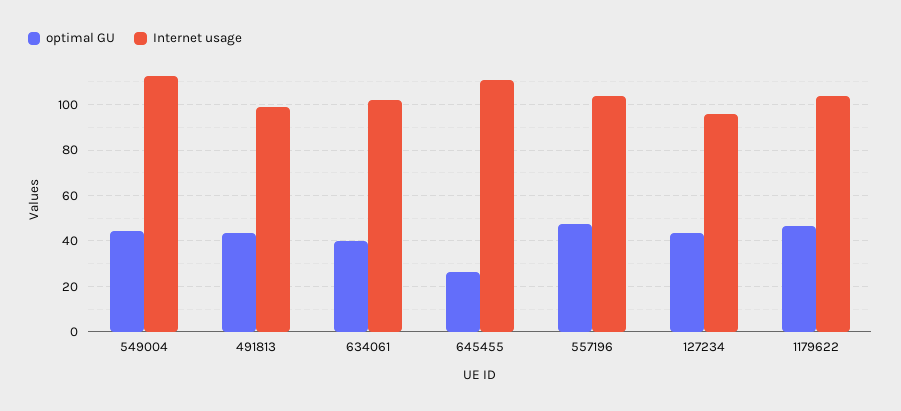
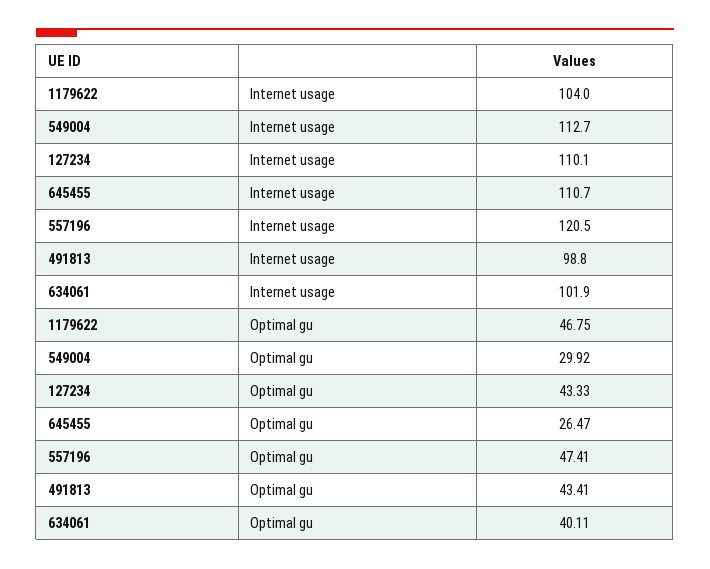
  {
    "optimal GU": {
-     "549004": 45,
+     "549004": 29.92,
      "491813": 43.41,
      "634061": 40.11,
      "645455": 26.47,
      "557196": 47.41,
      "127234": 43.33,
      "1179622": 46.75
    },
    "Internet usage": {
      "549004": 112.7,
      "491813": 98.8,
      "634061": 101.9,
      "645455": 110.7,
-     "557196": 105,
+     "557196": 120.5,
-     "127234": 95,
+     "127234": 110.1,
      "1179622": 104
    }
  }

